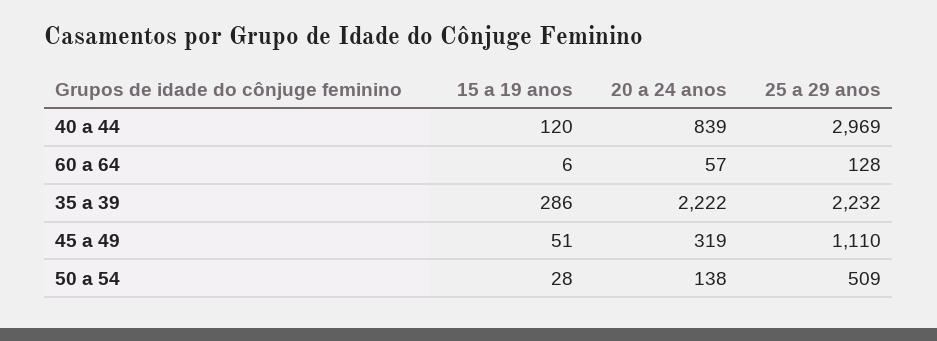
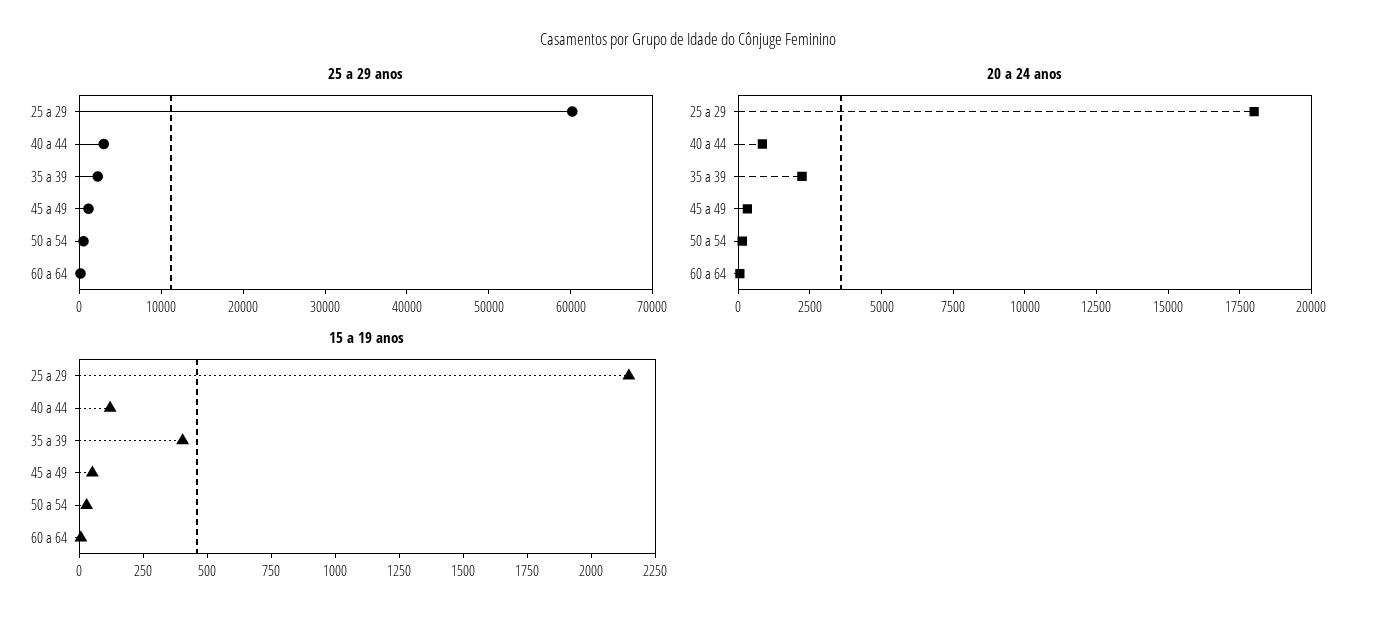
  {
    "15 a 19 anos": {
      "40 a 44": 120,
      "60 a 64": 6,
-     "35 a 39": 286,
+     "35 a 39": 400,
      "45 a 49": 51,
-     "50 a 54": 28
+     "50 a 54": 28,
+     "25 a 29": 2150
    },
    "20 a 24 anos": {
      "40 a 44": 839,
      "60 a 64": 57,
      "35 a 39": 2222,
      "45 a 49": 319,
-     "50 a 54": 138
+     "50 a 54": 138,
+     "25 a 29": 18000
    },
    "25 a 29 anos": {
      "40 a 44": 2969,
      "60 a 64": 128,
      "35 a 39": 2232,
      "45 a 49": 1110,
-     "50 a 54": 509
+     "50 a 54": 509,
+     "25 a 29": 60000
    }
  }

